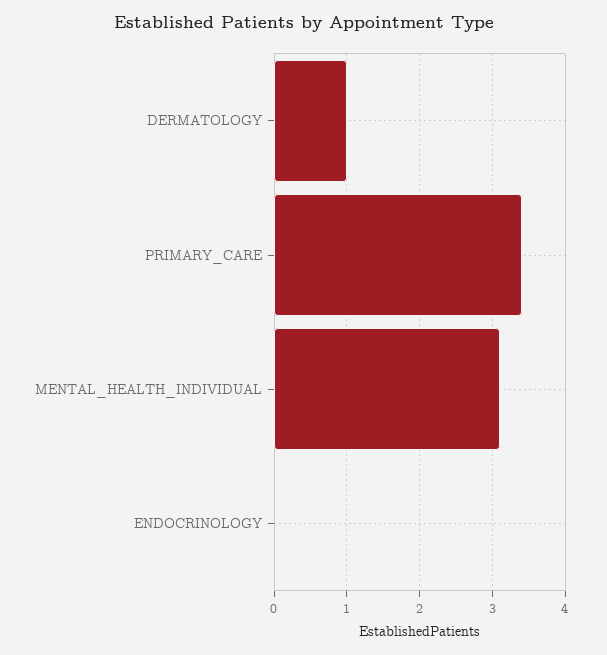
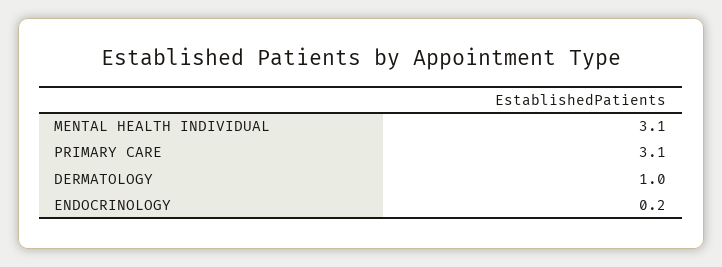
  {
    "DERMATOLOGY": 1,
-   "PRIMARY_CARE": 3.4,
+   "PRIMARY_CARE": 3.1,
    "MENTAL_HEALTH_INDIVIDUAL": 3.1,
-   "ENDOCRINOLOGY": 0
+   "ENDOCRINOLOGY": 0.2
  }

